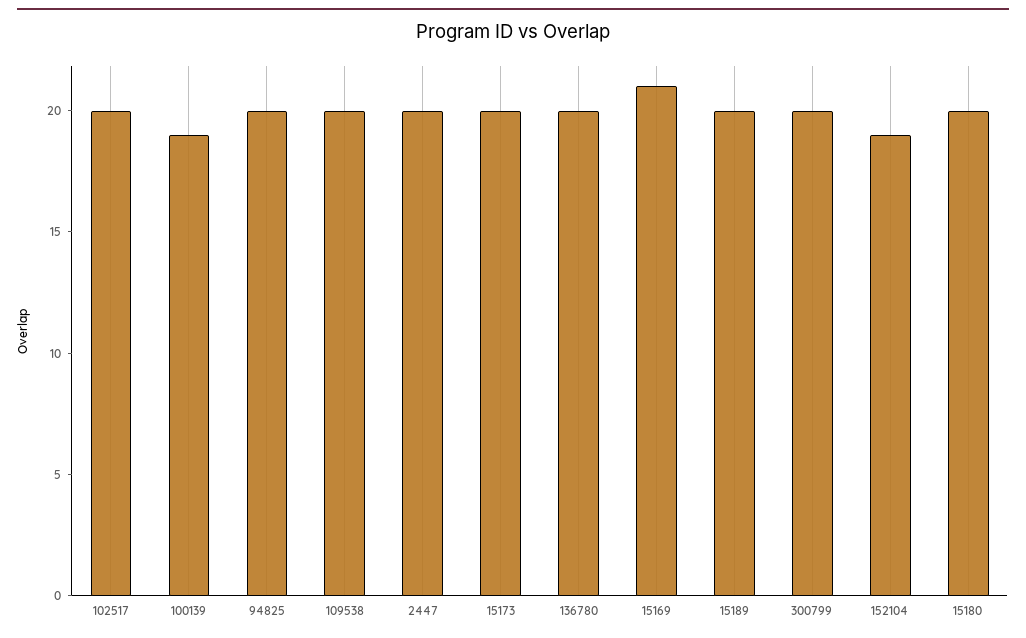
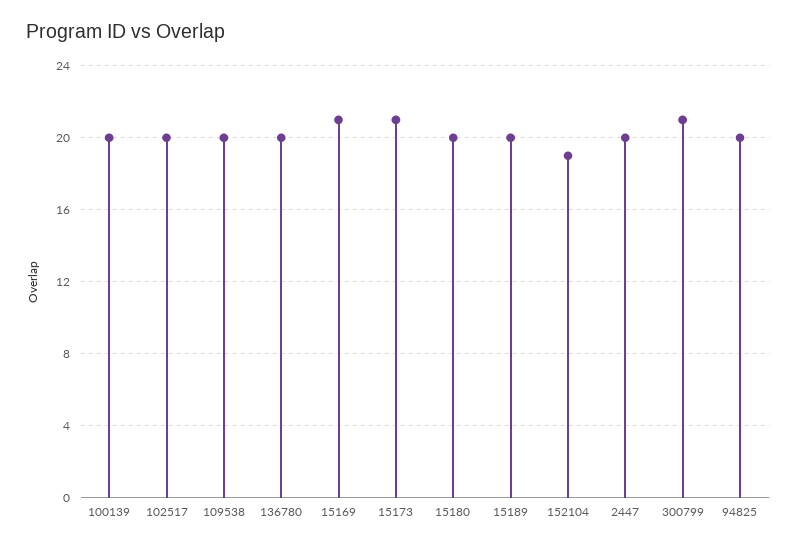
  {
    "102517": 20,
-   "100139": 19,
+   "100139": 20,
    "94825": 20,
    "109538": 20,
    "2447": 20,
-   "15173": 20,
+   "15173": 21,
    "136780": 20,
    "15169": 21,
    "15189": 20,
-   "300799": 20,
+   "300799": 21,
    "152104": 19,
    "15180": 20
  }

